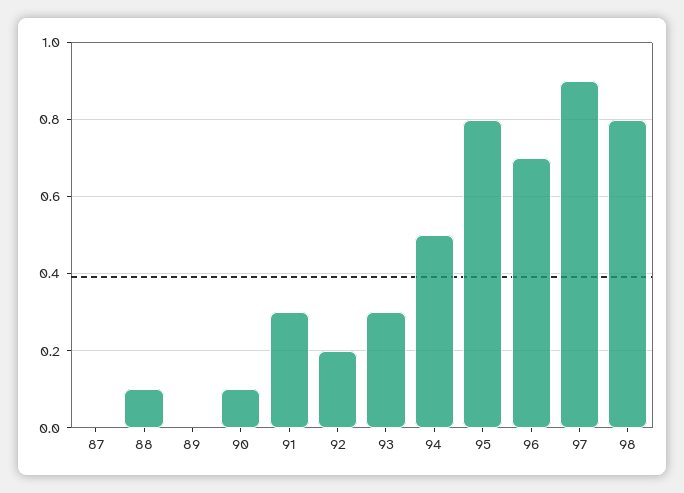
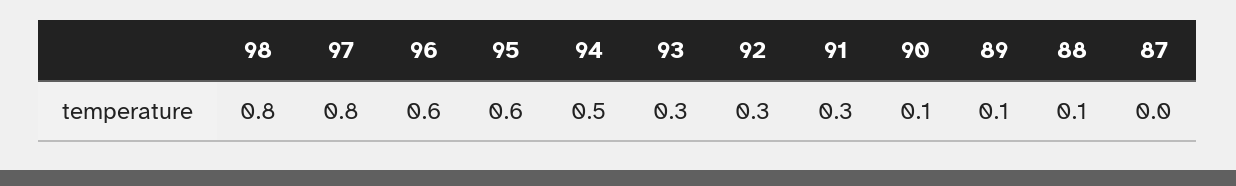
  {
    "87": 0,
    "88": 0.1,
-   "89": 0,
+   "89": 0.1,
    "90": 0.1,
    "91": 0.3,
-   "92": 0.2,
+   "92": 0.3,
    "93": 0.3,
    "94": 0.5,
-   "95": 0.8,
+   "95": 0.6,
-   "96": 0.7,
+   "96": 0.6,
-   "97": 0.9,
+   "97": 0.8,
    "98": 0.8
  }

